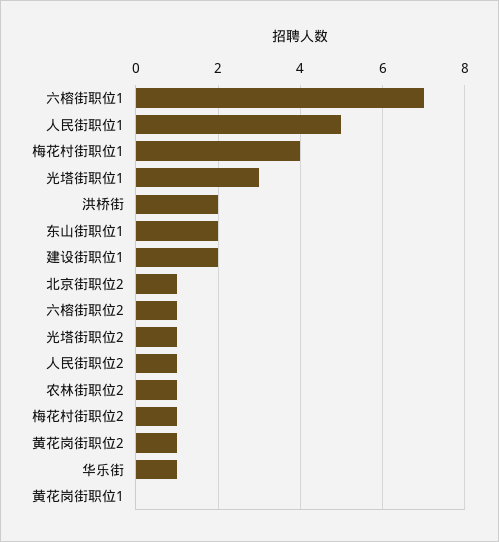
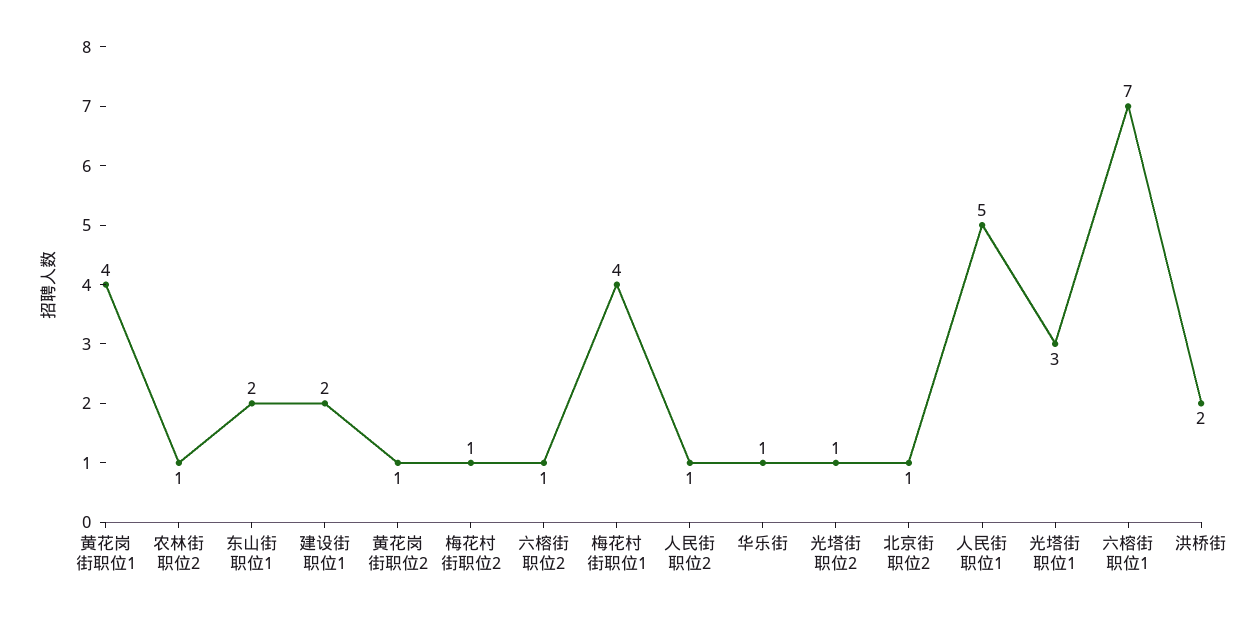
  {
    "六榕街职位1": 7,
    "人民街职位1": 5,
    "梅花村街职位1": 4,
    "光塔街职位1": 3,
    "洪桥街": 2,
    "东山街职位1": 2,
    "建设街职位1": 2,
    "北京街职位2": 1,
    "六榕街职位2": 1,
    "光塔街职位2": 1,
    "人民街职位2": 1,
    "农林街职位2": 1,
    "梅花村街职位2": 1,
    "黄花岗街职位2": 1,
    "华乐街": 1,
-   "黄花岗街职位1": 0
+   "黄花岗街职位1": 4
  }

